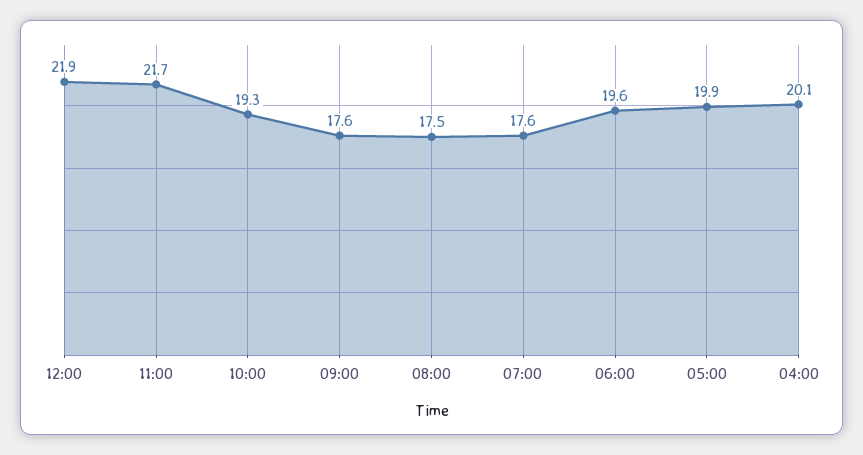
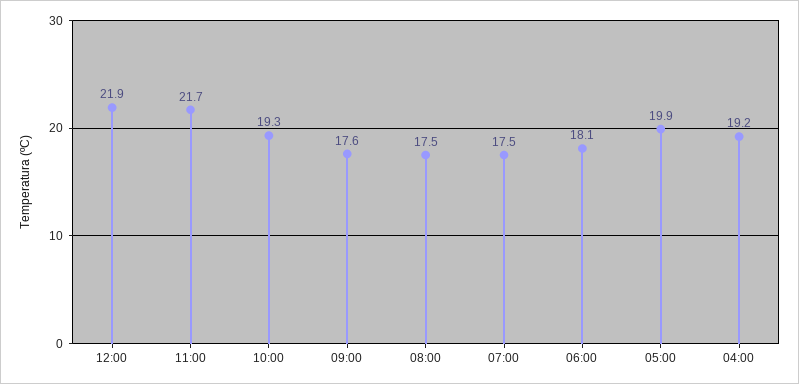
  {
    "12:00": 21.9,
    "11:00": 21.7,
    "10:00": 19.3,
    "09:00": 17.6,
    "08:00": 17.5,
-   "07:00": 17.6,
+   "07:00": 17.5,
-   "06:00": 19.6,
+   "06:00": 18.1,
    "05:00": 19.9,
-   "04:00": 20.1
+   "04:00": 19.2
  }

